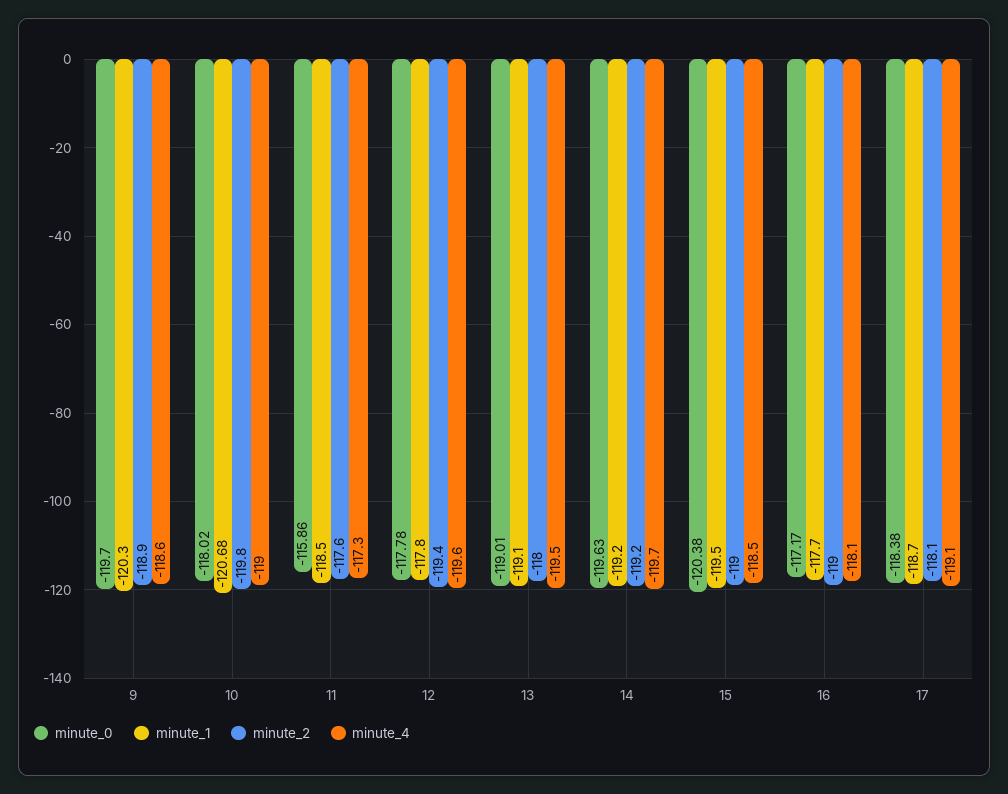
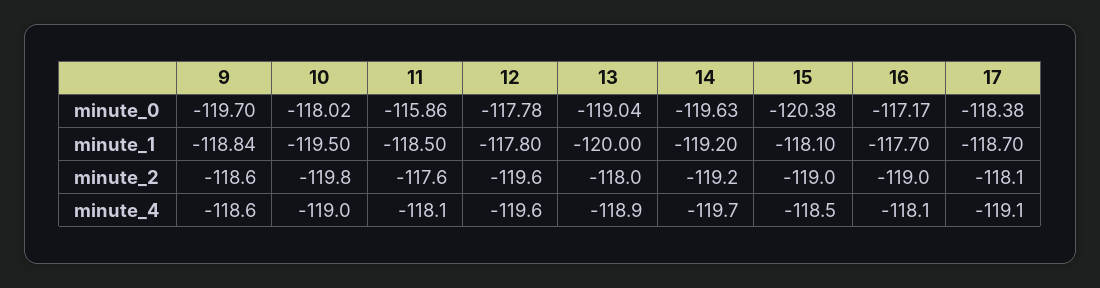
  {
    "minute_0": {
      "9": -119.7,
      "10": -118.02,
      "11": -115.86,
      "12": -117.78,
-     "13": -119.01,
+     "13": -119.04,
      "14": -119.63,
      "15": -120.38,
      "16": -117.17,
      "17": -118.38
    },
    "minute_1": {
-     "9": -120.3,
+     "9": -118.84,
-     "10": -120.68,
+     "10": -119.5,
      "11": -118.5,
      "12": -117.8,
-     "13": -119.1,
+     "13": -120,
      "14": -119.2,
-     "15": -119.5,
+     "15": -118.1,
      "16": -117.7,
      "17": -118.7
    },
    "minute_2": {
-     "9": -118.9,
+     "9": -118.6,
      "10": -119.8,
      "11": -117.6,
-     "12": -119.4,
+     "12": -119.6,
      "13": -118,
      "14": -119.2,
      "15": -119,
      "16": -119,
      "17": -118.1
    },
    "minute_4": {
      "9": -118.6,
      "10": -119,
-     "11": -117.3,
+     "11": -118.1,
      "12": -119.6,
-     "13": -119.5,
+     "13": -118.9,
      "14": -119.7,
      "15": -118.5,
      "16": -118.1,
      "17": -119.1
    }
  }

